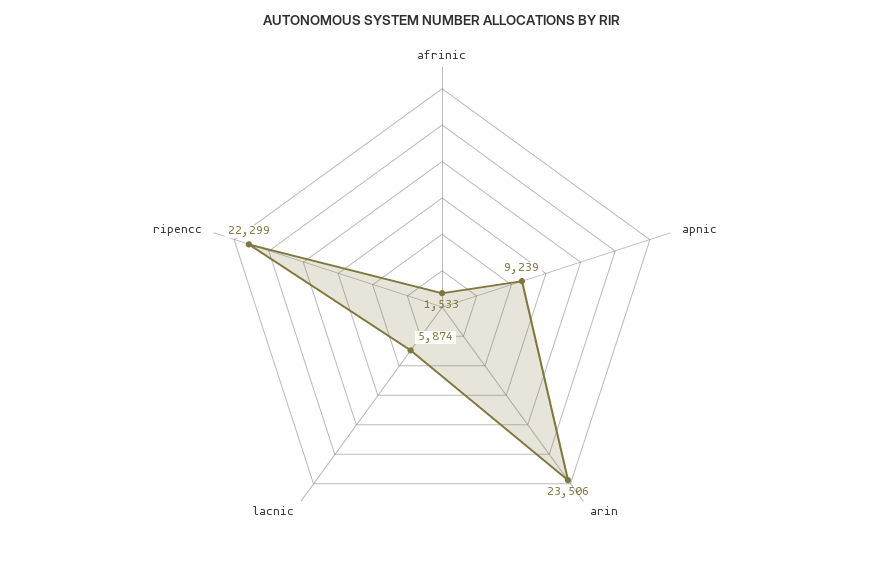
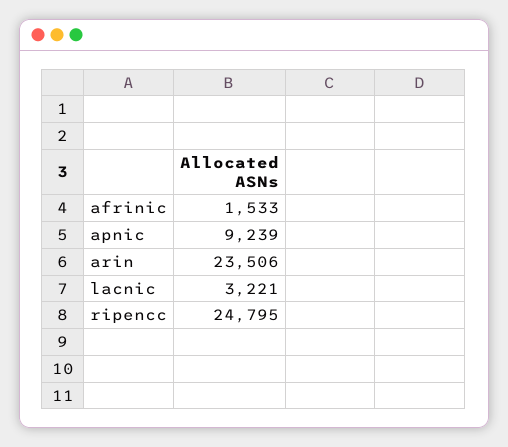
  {
    "afrinic": 1533,
    "apnic": 9239,
    "arin": 23506,
-   "lacnic": 5874,
+   "lacnic": 3221,
-   "ripencc": 22299
+   "ripencc": 24795
  }

